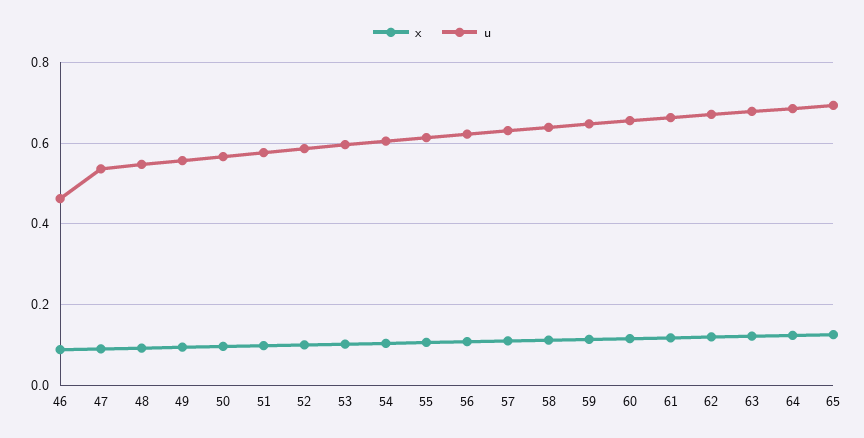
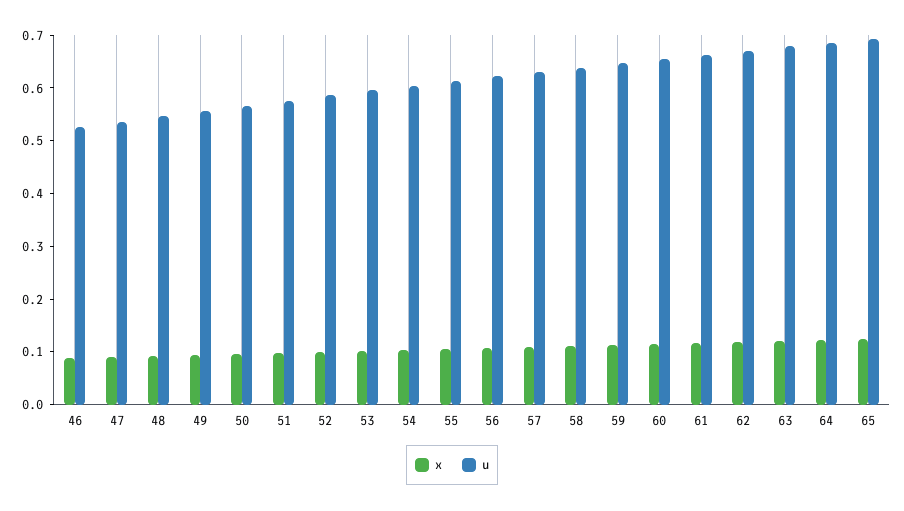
  {
    "x": {
      "46": 0.08,
      "47": 0.08,
      "48": 0.1,
      "49": 0.1,
      "50": 0.1,
      "51": 0.1,
      "52": 0.1,
      "53": 0.1,
      "54": 0.1,
      "55": 0.1,
      "56": 0.1,
      "57": 0.1,
      "58": 0.12,
      "59": 0.12,
      "60": 0.12,
      "61": 0.12,
      "62": 0.12,
      "63": 0.12,
      "64": 0.12,
      "65": 0.12
    },
    "u": {
-     "46": 0.46,
+     "46": 0.52,
      "47": 0.54,
      "48": 0.54,
      "49": 0.56,
      "50": 0.56,
      "51": 0.58,
      "52": 0.58,
      "53": 0.6,
      "54": 0.6,
      "55": 0.62,
      "56": 0.62,
      "57": 0.64,
      "58": 0.64,
      "59": 0.64,
      "60": 0.66,
      "61": 0.66,
      "62": 0.68,
      "63": 0.68,
      "64": 0.68,
      "65": 0.7
    }
  }

